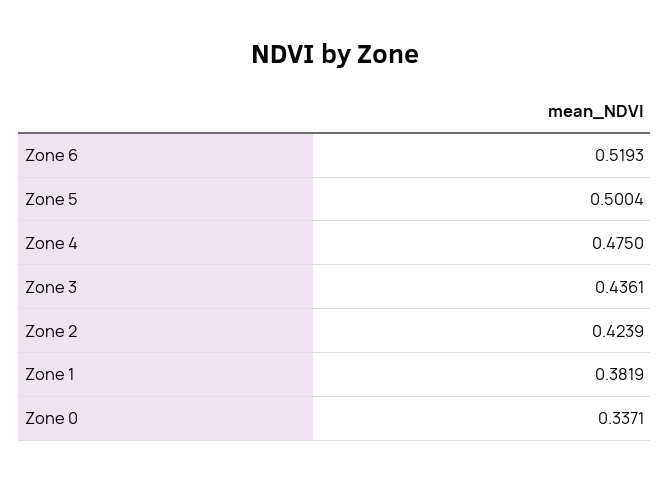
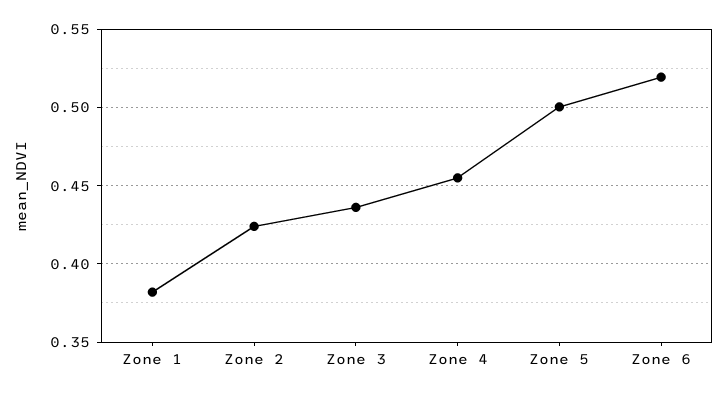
  {
    "Zone 6": 0.5193,
    "Zone 5": 0.5004,
-   "Zone 4": 0.475,
+   "Zone 4": 0.455,
    "Zone 3": 0.4361,
    "Zone 2": 0.4239,
-   "Zone 1": 0.3819,
+   "Zone 1": 0.3819
-   "Zone 0": 0.3371
  }

